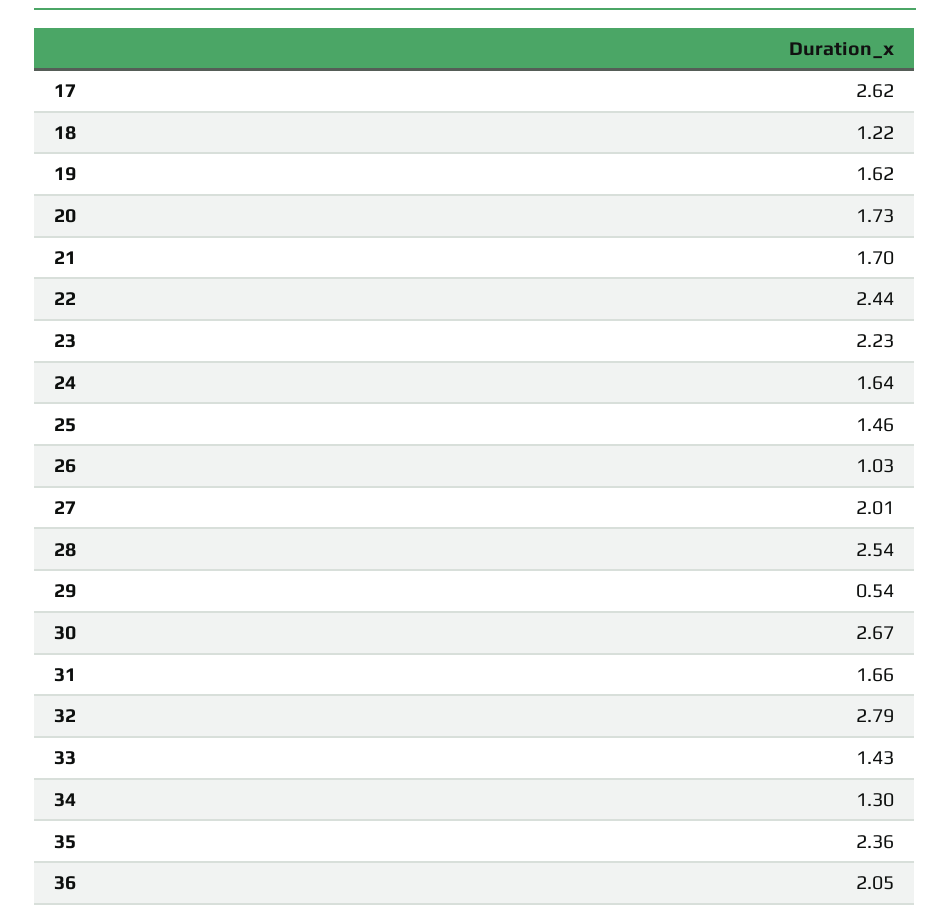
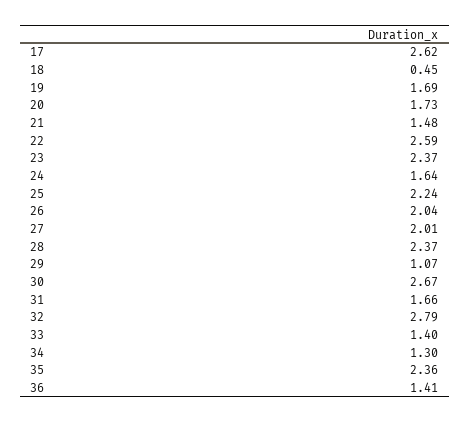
  {
    "17": 2.62,
-   "18": 1.22,
+   "18": 0.45,
-   "19": 1.62,
+   "19": 1.69,
    "20": 1.73,
-   "21": 1.7,
+   "21": 1.48,
-   "22": 2.44,
+   "22": 2.59,
-   "23": 2.23,
+   "23": 2.37,
    "24": 1.64,
-   "25": 1.46,
+   "25": 2.24,
-   "26": 1.03,
+   "26": 2.04,
    "27": 2.01,
-   "28": 2.54,
+   "28": 2.37,
-   "29": 0.54,
+   "29": 1.07,
    "30": 2.67,
    "31": 1.66,
    "32": 2.79,
-   "33": 1.43,
+   "33": 1.4,
    "34": 1.3,
    "35": 2.36,
-   "36": 2.05
+   "36": 1.41
  }

